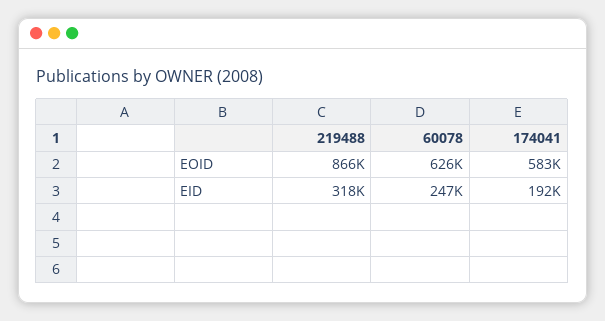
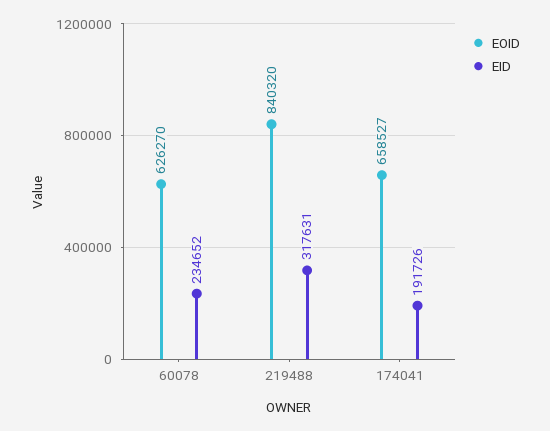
  {
    "EOID": {
-     "219488": 866000,
+     "219488": 840320,
      "60078": 626270,
-     "174041": 583000
+     "174041": 658527
    },
    "EID": {
      "219488": 317631,
-     "60078": 247000,
+     "60078": 234652,
      "174041": 191726
    }
  }

